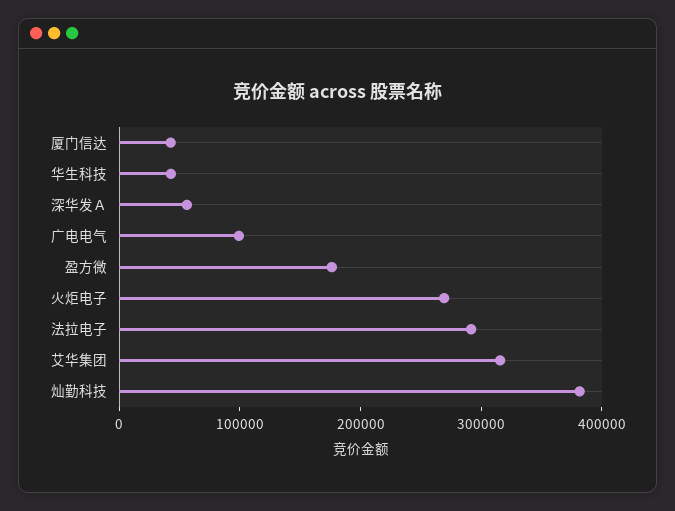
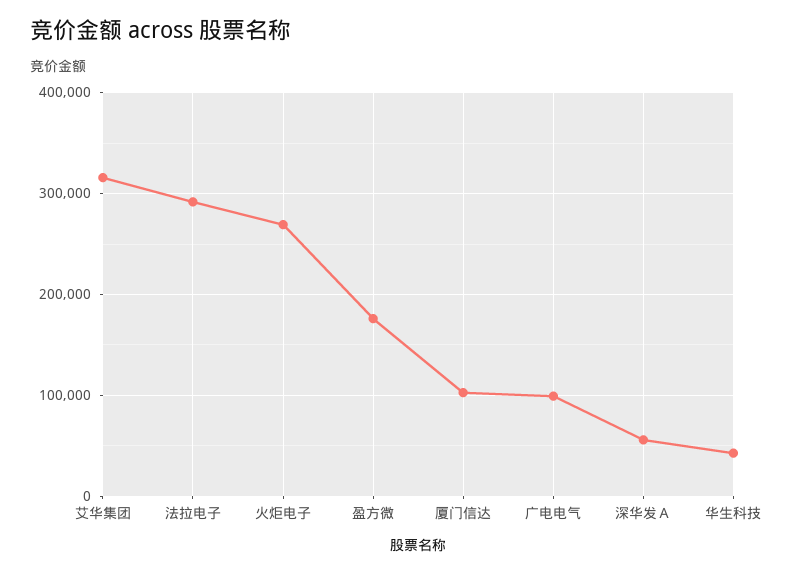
  {
-   "厦门信达": 40000,
+   "厦门信达": 100000,
    "华生科技": 40000,
    "深华发Ａ": 60000,
    "广电电气": 100000,
    "盈方微": 180000,
    "火炬电子": 270000,
    "法拉电子": 290000,
-   "艾华集团": 320000,
+   "艾华集团": 320000
-   "灿勤科技": 380000
  }

